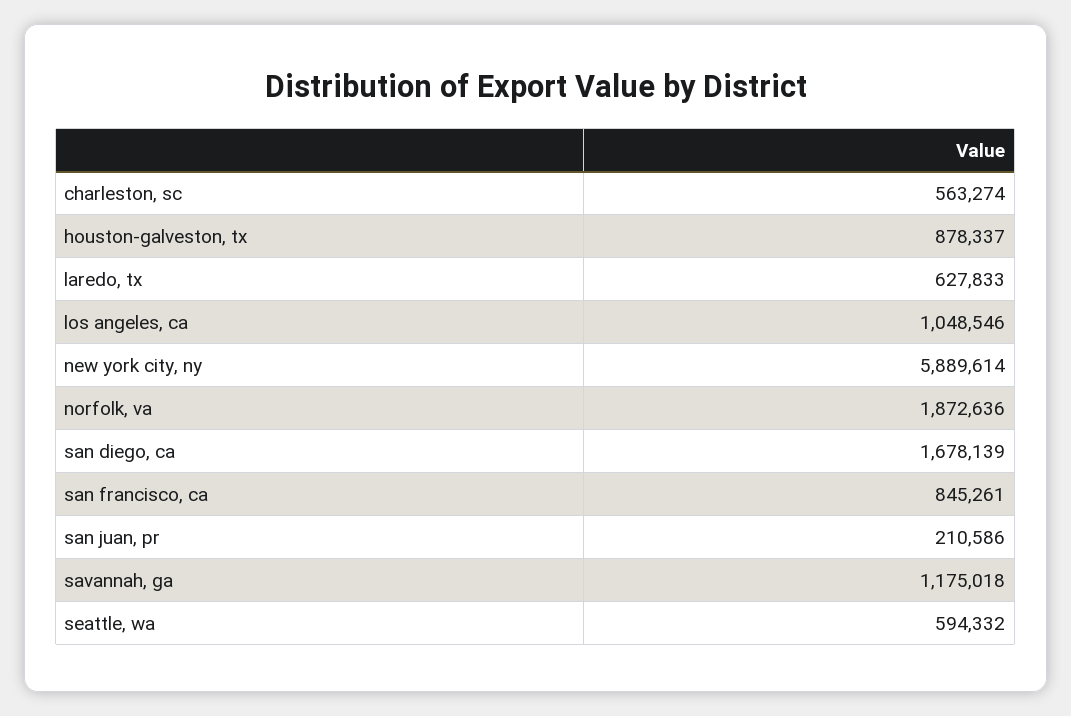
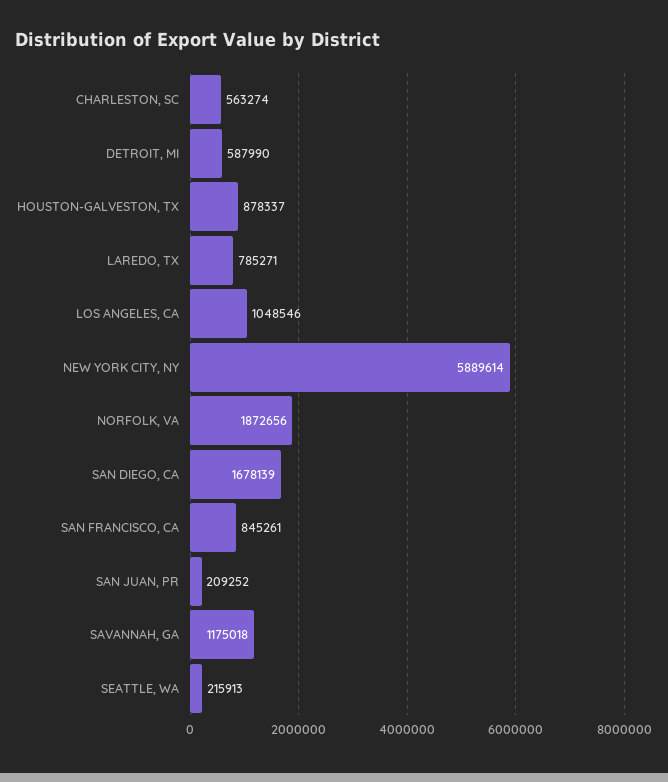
  {
    "charleston, sc": 563274,
    "houston-galveston, tx": 878337,
-   "laredo, tx": 627833,
+   "laredo, tx": 785271,
    "los angeles, ca": 1048546,
    "new york city, ny": 5889614,
-   "norfolk, va": 1872636,
+   "norfolk, va": 1872656,
    "san diego, ca": 1678139,
    "san francisco, ca": 845261,
-   "san juan, pr": 210586,
+   "san juan, pr": 209252,
    "savannah, ga": 1175018,
-   "seattle, wa": 594332
+   "seattle, wa": 215913,
+   "DETROIT, MI": 587990
  }

